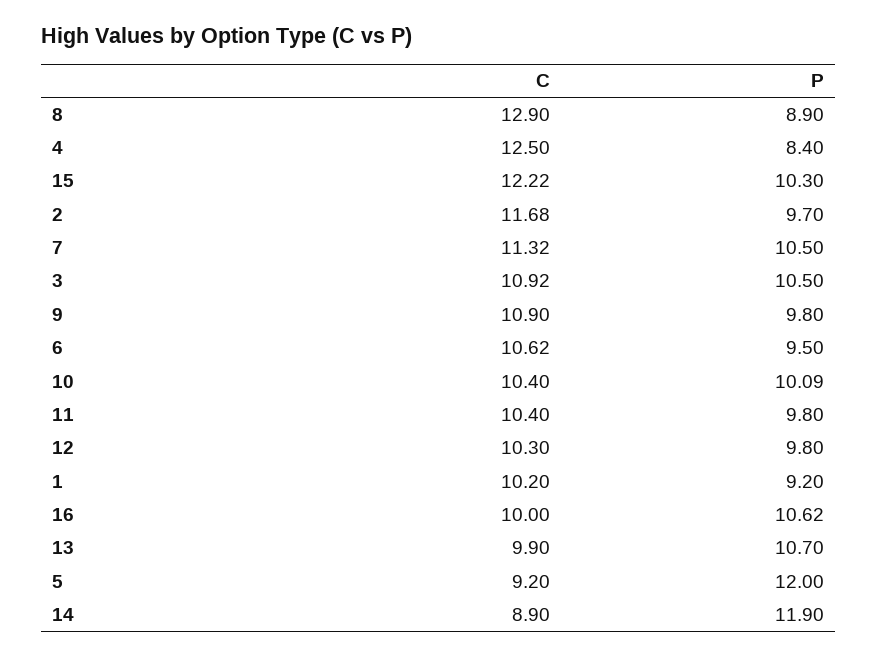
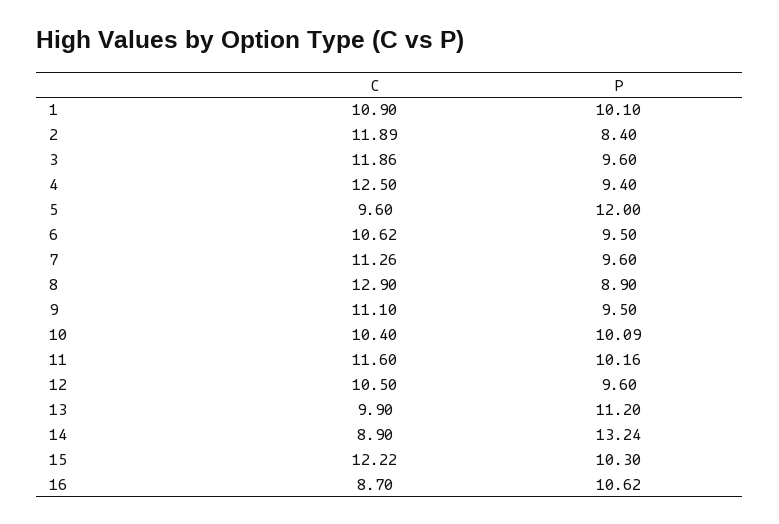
  {
    "C": {
      "8": 12.9,
      "4": 12.5,
      "15": 12.22,
-     "2": 11.68,
+     "2": 11.89,
-     "7": 11.32,
+     "7": 11.26,
-     "3": 10.92,
+     "3": 11.86,
-     "9": 10.9,
+     "9": 11.1,
      "6": 10.62,
      "10": 10.4,
-     "11": 10.4,
+     "11": 11.6,
-     "12": 10.3,
+     "12": 10.5,
-     "1": 10.2,
+     "1": 10.9,
-     "16": 10,
+     "16": 8.7,
      "13": 9.9,
-     "5": 9.2,
+     "5": 9.6,
      "14": 8.9
    },
    "P": {
      "8": 8.9,
-     "4": 8.4,
+     "4": 9.4,
      "15": 10.3,
-     "2": 9.7,
+     "2": 8.4,
-     "7": 10.5,
+     "7": 9.6,
-     "3": 10.5,
+     "3": 9.6,
-     "9": 9.8,
+     "9": 9.5,
      "6": 9.5,
      "10": 10.09,
-     "11": 9.8,
+     "11": 10.16,
-     "12": 9.8,
+     "12": 9.6,
-     "1": 9.2,
+     "1": 10.1,
      "16": 10.62,
-     "13": 10.7,
+     "13": 11.2,
      "5": 12,
-     "14": 11.9
+     "14": 13.24
    }
  }

